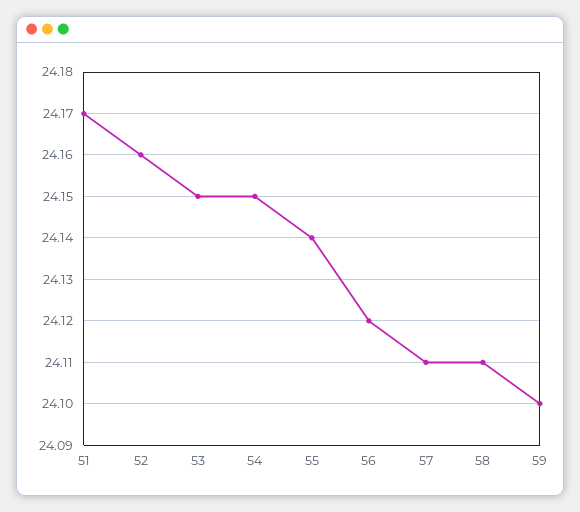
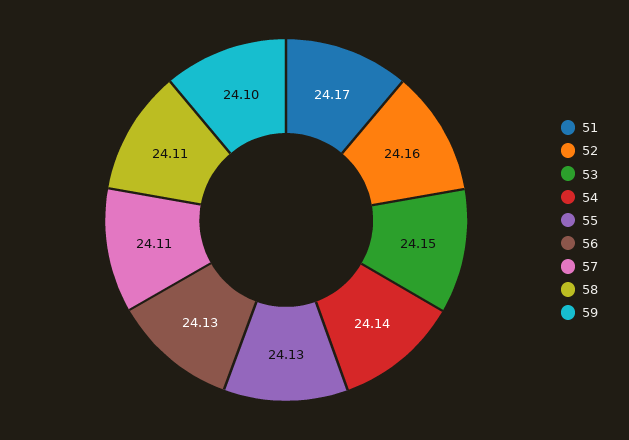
  {
    "51": 24.17,
    "52": 24.16,
    "53": 24.15,
-   "54": 24.15,
+   "54": 24.14,
-   "55": 24.14,
+   "55": 24.13,
-   "56": 24.12,
+   "56": 24.13,
    "57": 24.11,
    "58": 24.11,
    "59": 24.1
  }

